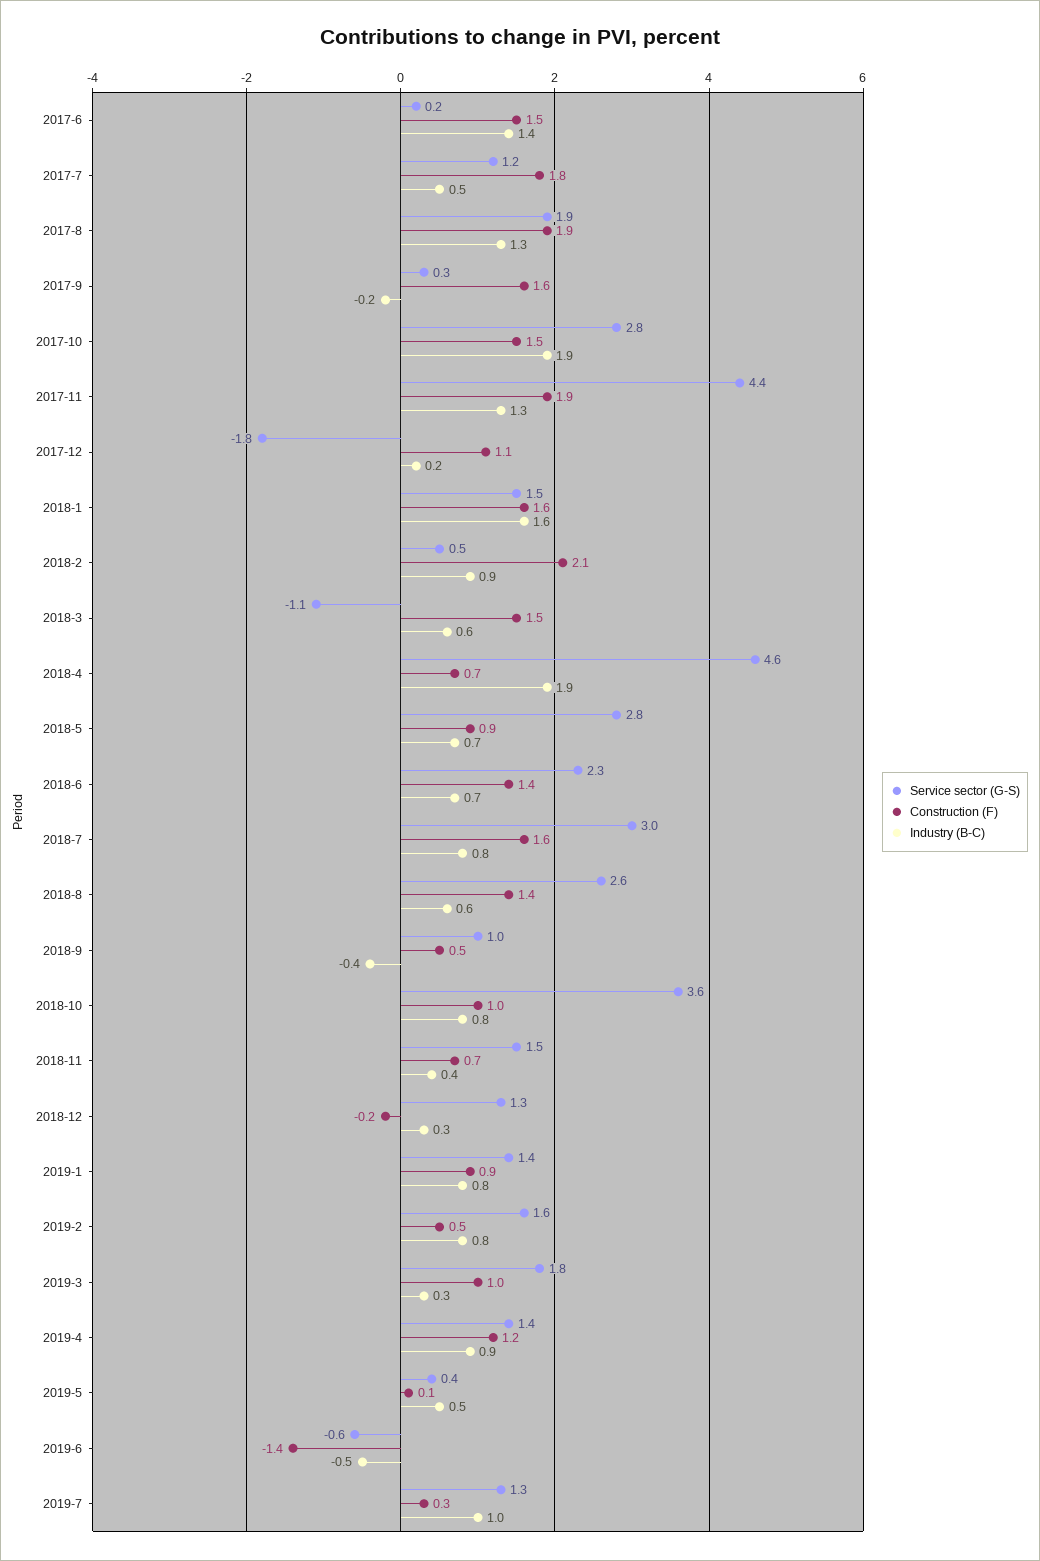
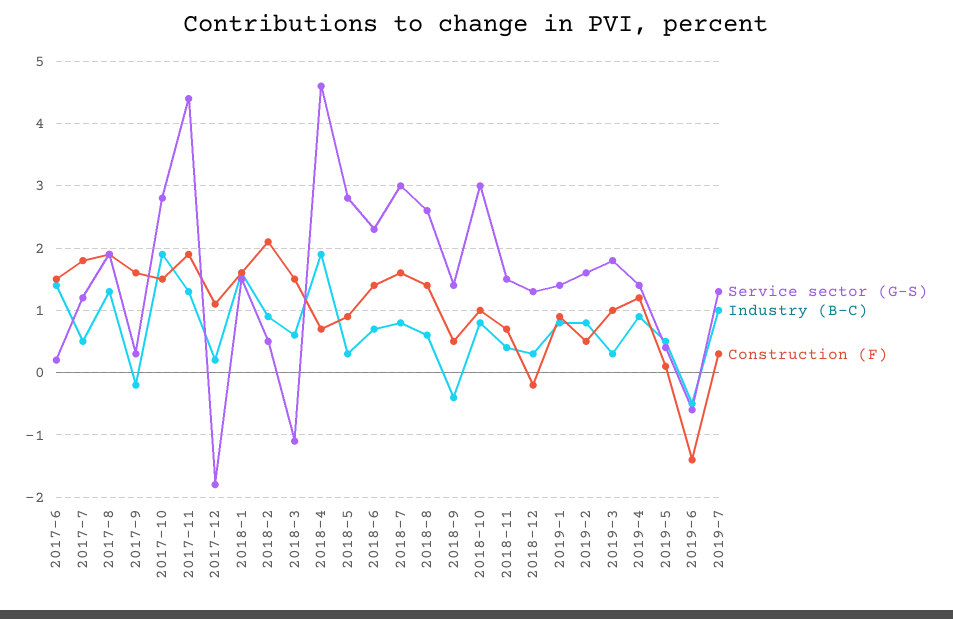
  {
    "Service sector (G-S)": {
      "2017-6": 0.2,
      "2017-7": 1.2,
      "2017-8": 1.9,
      "2017-9": 0.3,
      "2017-10": 2.8,
      "2017-11": 4.4,
      "2017-12": -1.8,
      "2018-1": 1.5,
      "2018-2": 0.5,
      "2018-3": -1.1,
      "2018-4": 4.6,
      "2018-5": 2.8,
      "2018-6": 2.3,
      "2018-7": 3,
      "2018-8": 2.6,
-     "2018-9": 1,
+     "2018-9": 1.4,
-     "2018-10": 3.6,
+     "2018-10": 3,
      "2018-11": 1.5,
      "2018-12": 1.3,
      "2019-1": 1.4,
      "2019-2": 1.6,
      "2019-3": 1.8,
      "2019-4": 1.4,
      "2019-5": 0.4,
      "2019-6": -0.6,
      "2019-7": 1.3
    },
    "Construction (F)": {
      "2017-6": 1.5,
      "2017-7": 1.8,
      "2017-8": 1.9,
      "2017-9": 1.6,
      "2017-10": 1.5,
      "2017-11": 1.9,
      "2017-12": 1.1,
      "2018-1": 1.6,
      "2018-2": 2.1,
      "2018-3": 1.5,
      "2018-4": 0.7,
      "2018-5": 0.9,
      "2018-6": 1.4,
      "2018-7": 1.6,
      "2018-8": 1.4,
      "2018-9": 0.5,
      "2018-10": 1,
      "2018-11": 0.7,
      "2018-12": -0.2,
      "2019-1": 0.9,
      "2019-2": 0.5,
      "2019-3": 1,
      "2019-4": 1.2,
      "2019-5": 0.1,
      "2019-6": -1.4,
      "2019-7": 0.3
    },
    "Industry (B-C)": {
      "2017-6": 1.4,
      "2017-7": 0.5,
      "2017-8": 1.3,
      "2017-9": -0.2,
      "2017-10": 1.9,
      "2017-11": 1.3,
      "2017-12": 0.2,
      "2018-1": 1.6,
      "2018-2": 0.9,
      "2018-3": 0.6,
      "2018-4": 1.9,
-     "2018-5": 0.7,
+     "2018-5": 0.3,
      "2018-6": 0.7,
      "2018-7": 0.8,
      "2018-8": 0.6,
      "2018-9": -0.4,
      "2018-10": 0.8,
      "2018-11": 0.4,
      "2018-12": 0.3,
      "2019-1": 0.8,
      "2019-2": 0.8,
      "2019-3": 0.3,
      "2019-4": 0.9,
      "2019-5": 0.5,
      "2019-6": -0.5,
      "2019-7": 1
    }
  }

